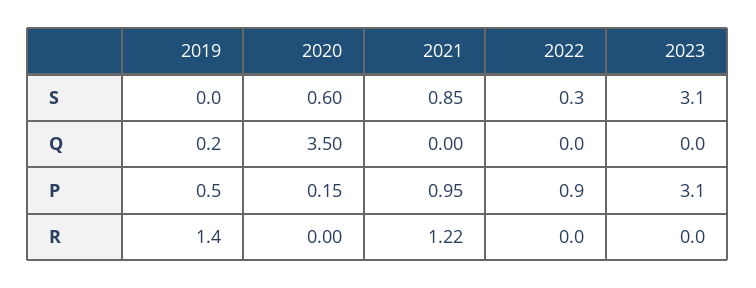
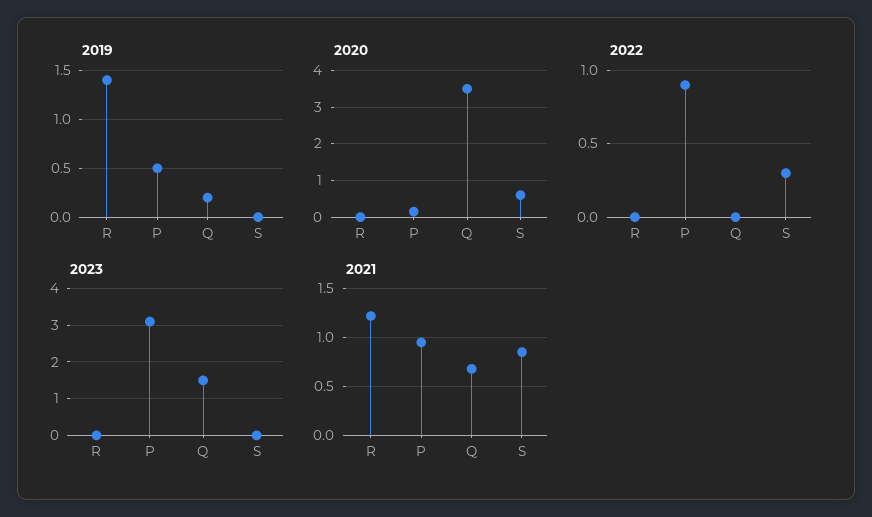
  {
    "2019": {
      "S": 0,
      "Q": 0.2,
      "P": 0.5,
      "R": 1.4
    },
    "2020": {
      "S": 0.6,
      "Q": 3.5,
      "P": 0.15,
      "R": 0
    },
    "2021": {
      "S": 0.85,
-     "Q": 0,
+     "Q": 0.7,
      "P": 0.95,
      "R": 1.22
    },
    "2022": {
      "S": 0.3,
      "Q": 0,
      "P": 0.9,
      "R": 0
    },
    "2023": {
-     "S": 3.1,
+     "S": 0,
-     "Q": 0,
+     "Q": 1.5,
      "P": 3.1,
      "R": 0
    }
  }

